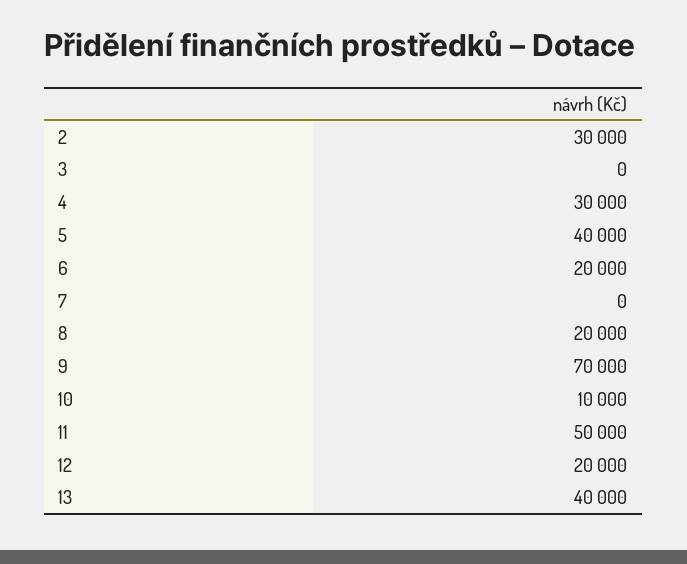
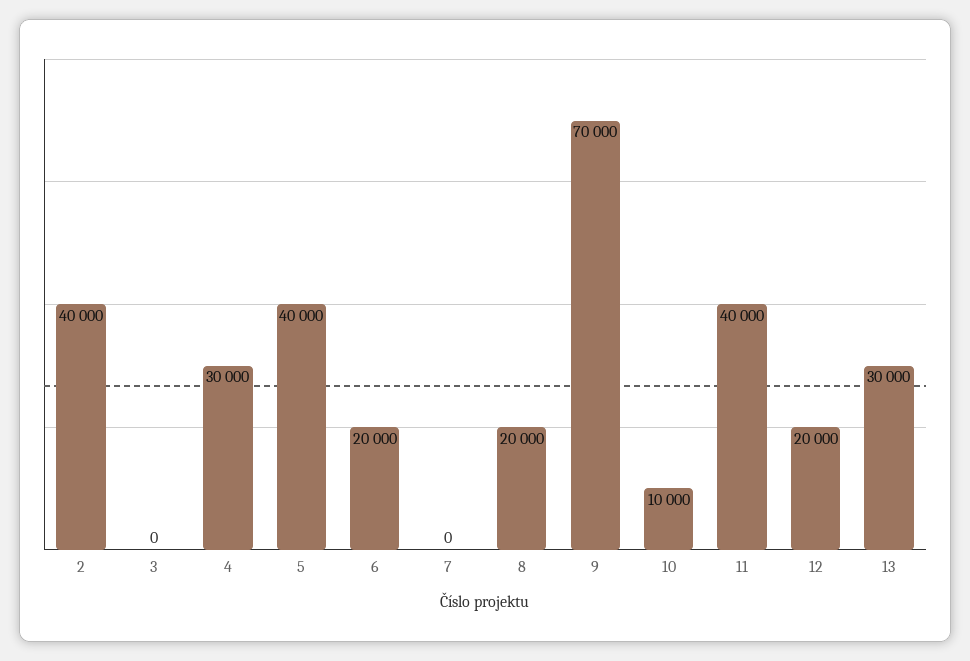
  {
-   "2": 30000,
+   "2": 40000,
    "3": 0,
    "4": 30000,
    "5": 40000,
    "6": 20000,
    "7": 0,
    "8": 20000,
    "9": 70000,
    "10": 10000,
-   "11": 50000,
+   "11": 40000,
    "12": 20000,
-   "13": 40000
+   "13": 30000
  }

